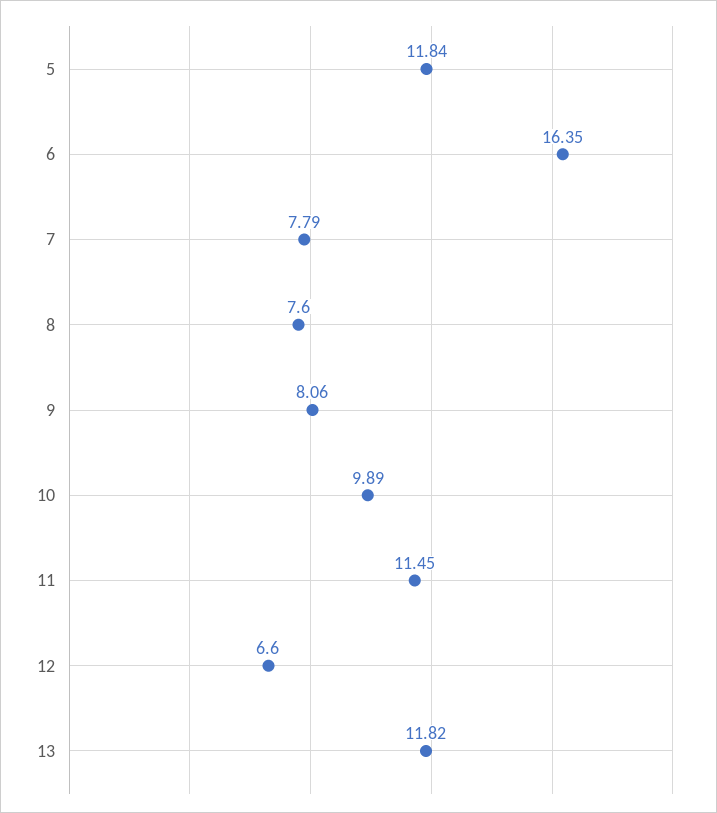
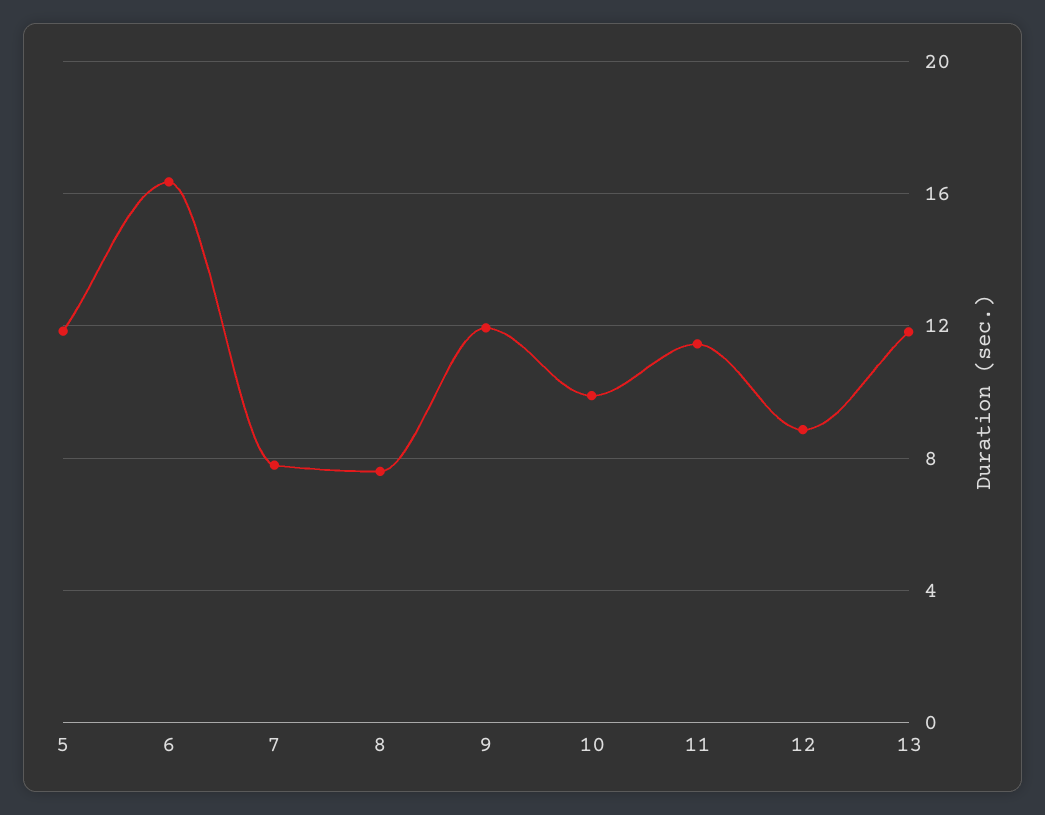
  {
    "5": 11.84,
    "6": 16.35,
    "7": 7.79,
    "8": 7.6,
-   "9": 8.06,
+   "9": 12,
    "10": 9.89,
    "11": 11.45,
-   "12": 6.6,
+   "12": 9,
    "13": 11.82
  }

